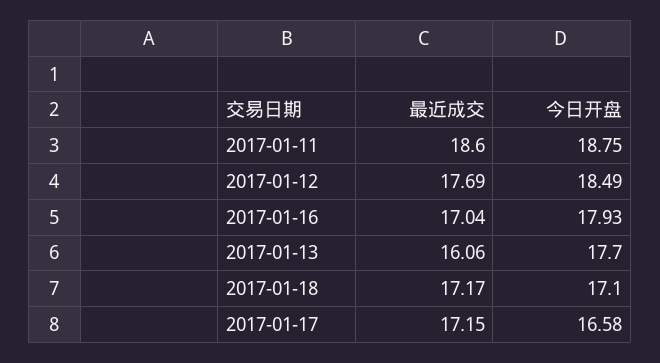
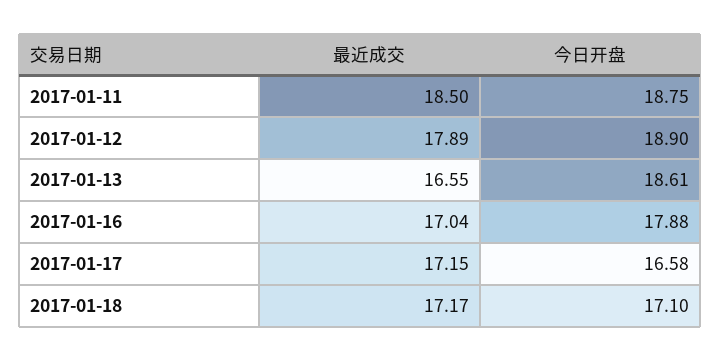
  {
    "最近成交": {
-     "2017-01-11": 18.6,
+     "2017-01-11": 18.5,
-     "2017-01-12": 17.69,
+     "2017-01-12": 17.89,
      "2017-01-16": 17.04,
-     "2017-01-13": 16.06,
+     "2017-01-13": 16.55,
      "2017-01-18": 17.17,
      "2017-01-17": 17.15
    },
    "今日开盘": {
      "2017-01-11": 18.75,
-     "2017-01-12": 18.49,
+     "2017-01-12": 18.9,
-     "2017-01-16": 17.93,
+     "2017-01-16": 17.88,
-     "2017-01-13": 17.7,
+     "2017-01-13": 18.61,
      "2017-01-18": 17.1,
      "2017-01-17": 16.58
    }
  }

